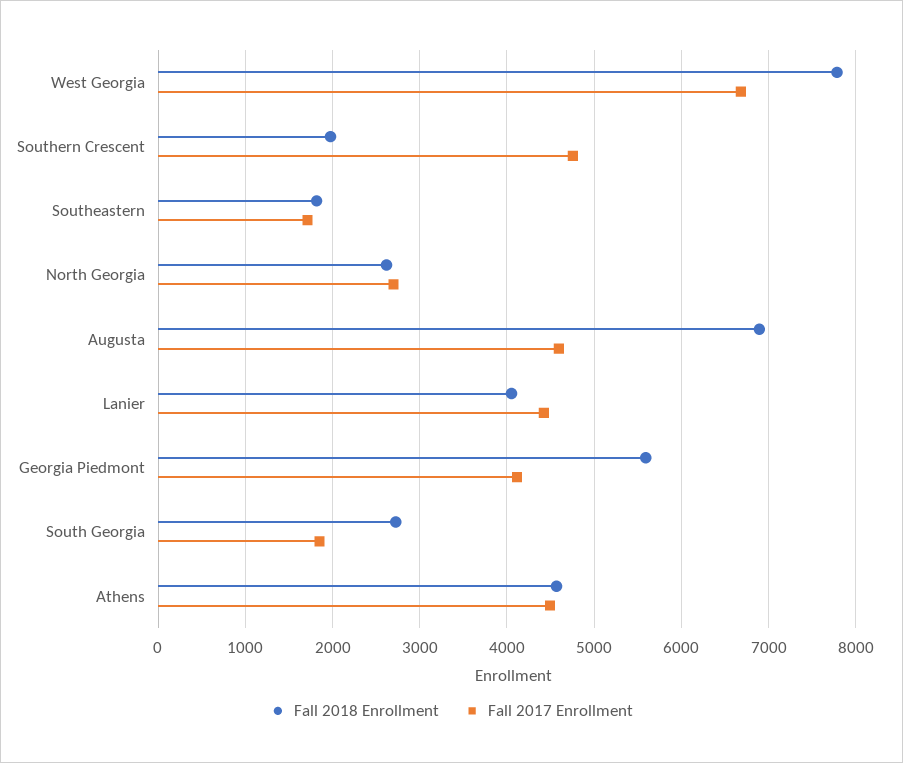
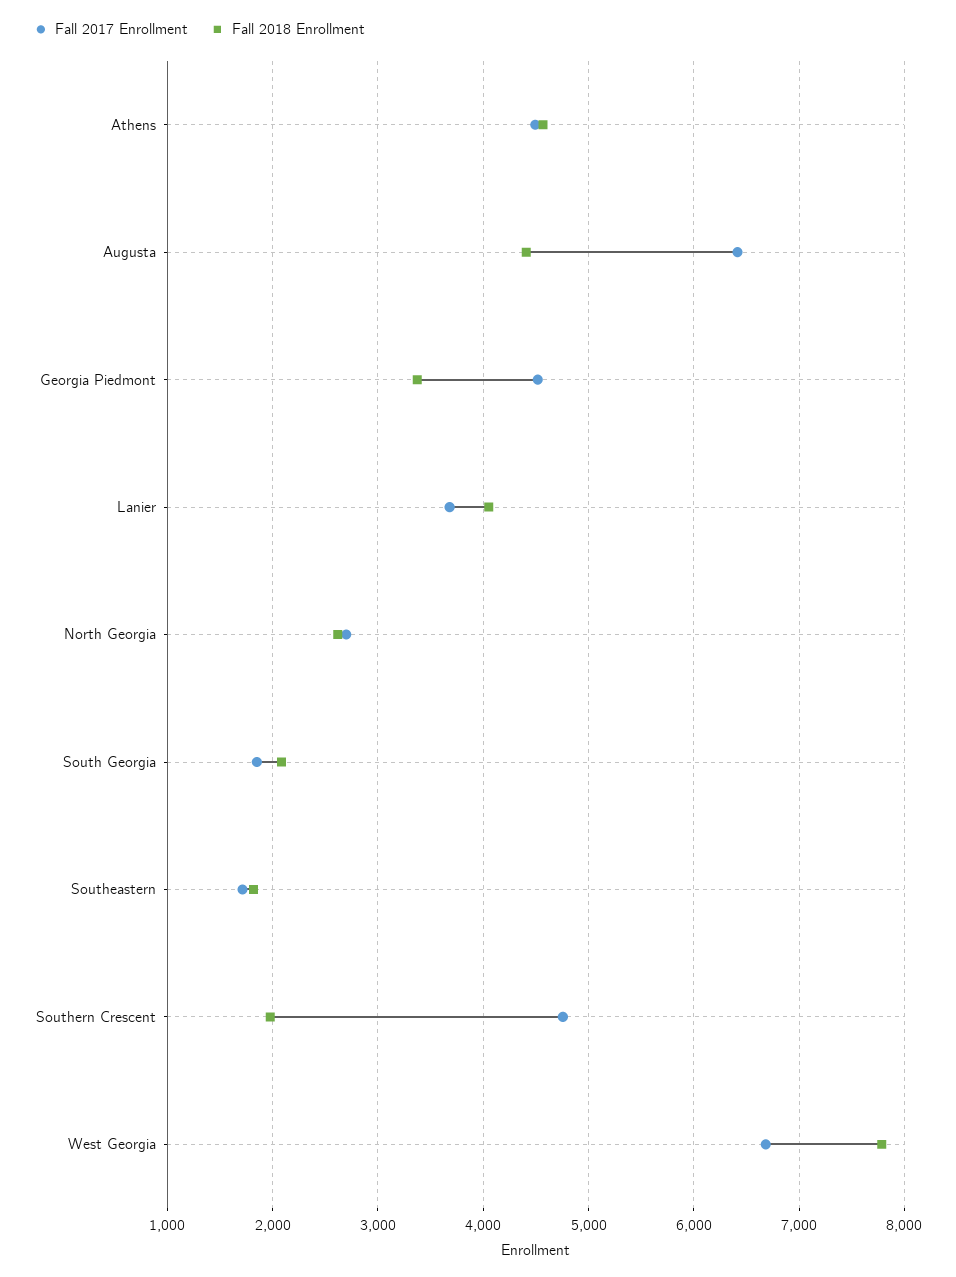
  {
    "Fall 2018 Enrollment": {
      "West Georgia": 7800,
      "Southern Crescent": 2000,
      "Southeastern": 1800,
      "North Georgia": 2600,
-     "Augusta": 6900,
+     "Augusta": 4400,
      "Lanier": 4100,
-     "Georgia Piedmont": 5600,
+     "Georgia Piedmont": 3400,
-     "South Georgia": 2700,
+     "South Georgia": 2100,
      "Athens": 4600
    },
    "Fall 2017 Enrollment": {
      "West Georgia": 6700,
      "Southern Crescent": 4800,
      "Southeastern": 1700,
      "North Georgia": 2700,
-     "Augusta": 4600,
+     "Augusta": 6400,
-     "Lanier": 4400,
+     "Lanier": 3700,
-     "Georgia Piedmont": 4100,
+     "Georgia Piedmont": 4500,
      "South Georgia": 1900,
      "Athens": 4500
    }
  }

